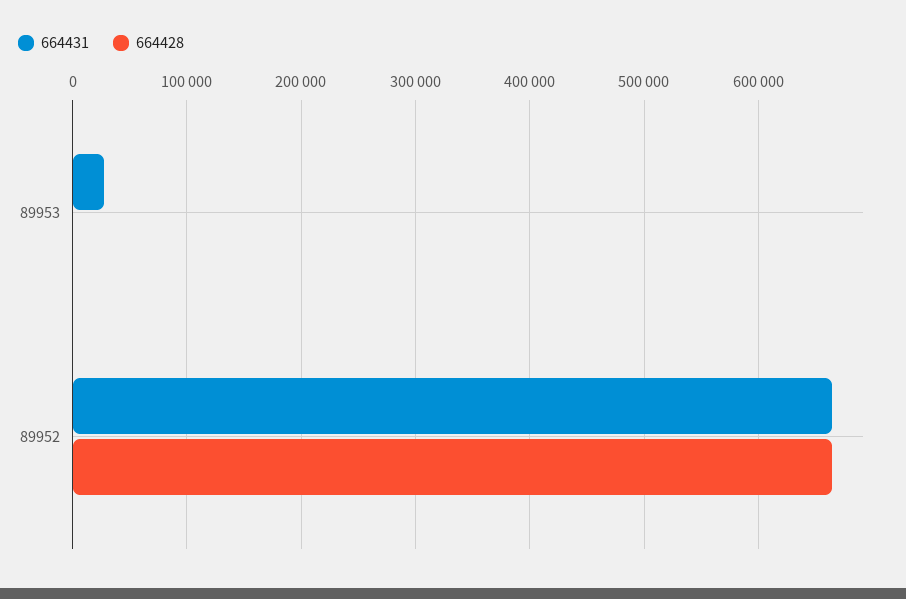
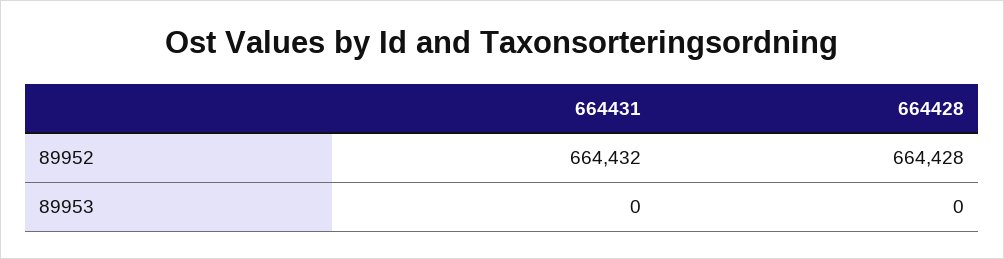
  {
    "664431": {
-     "89953": 30000,
+     "89953": 0,
      "89952": 664432
    },
    "664428": {
      "89953": 0,
      "89952": 664428
    }
  }

